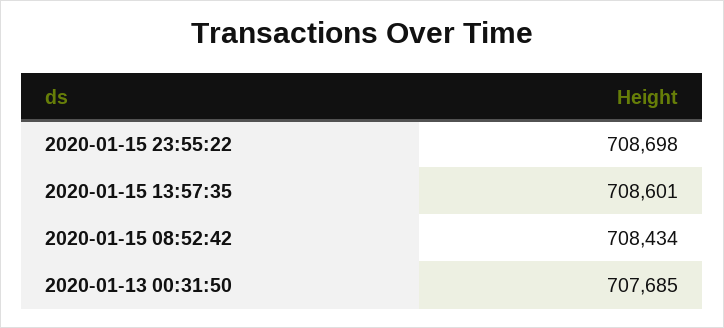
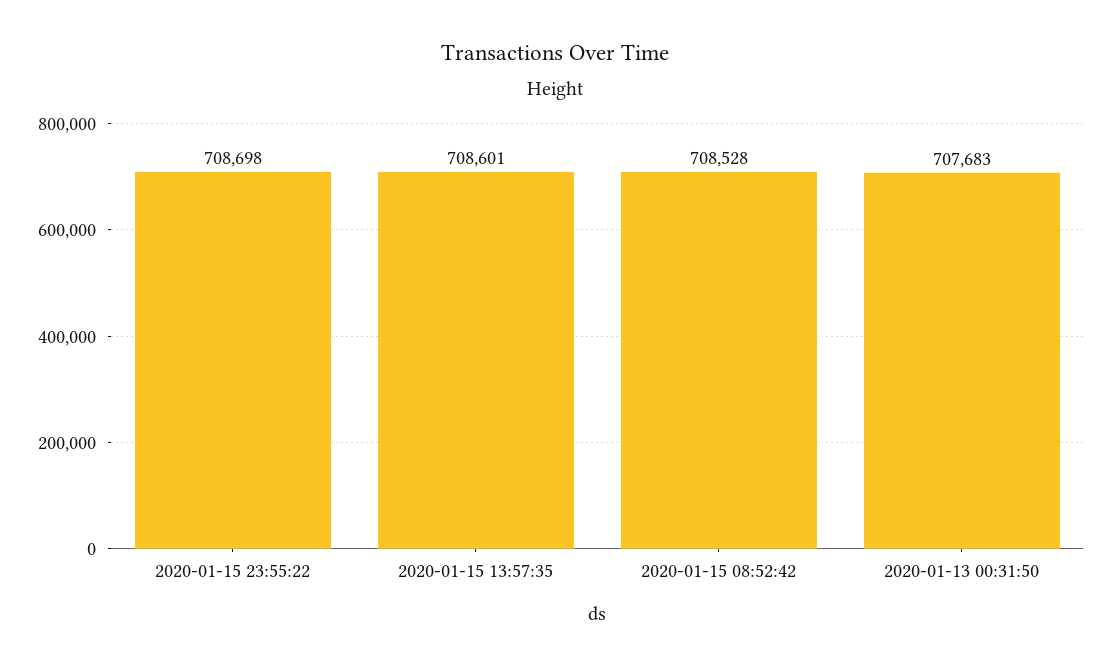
  {
    "2020-01-15 23:55:22": 708698,
    "2020-01-15 13:57:35": 708601,
-   "2020-01-15 08:52:42": 708434,
+   "2020-01-15 08:52:42": 708528,
-   "2020-01-13 00:31:50": 707685
+   "2020-01-13 00:31:50": 707683
  }

